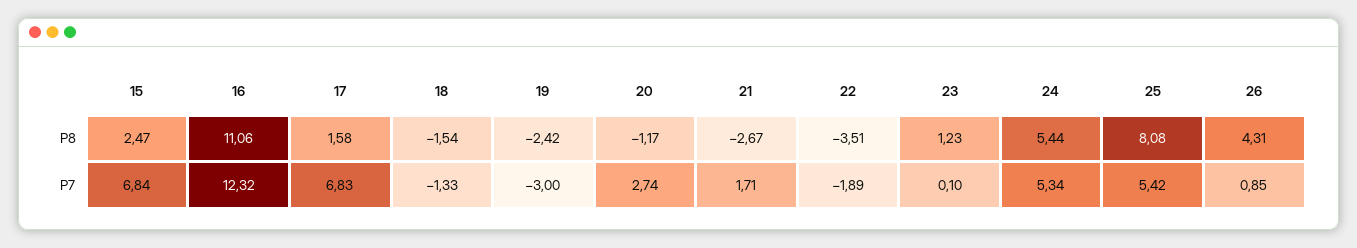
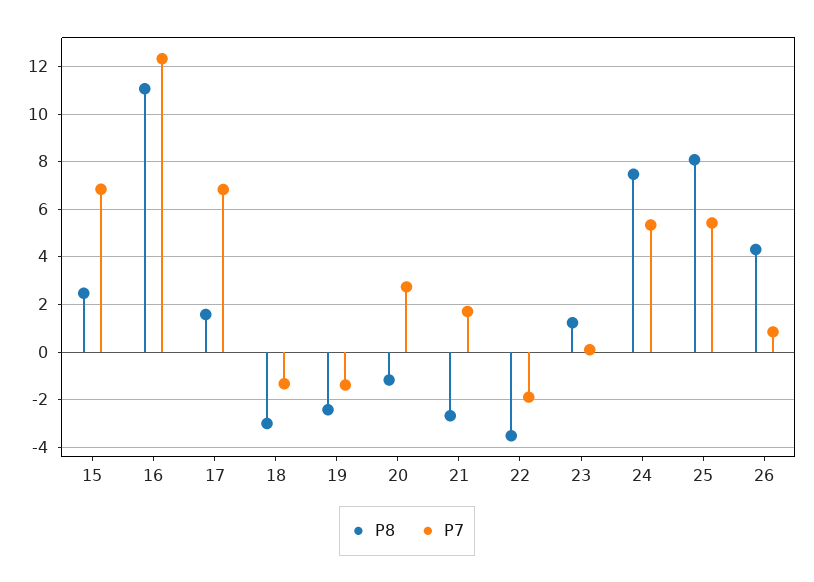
  {
    "P8": {
      "15": 2.47,
      "16": 11.06,
      "17": 1.58,
-     "18": -1.54,
+     "18": -3,
      "19": -2.42,
      "20": -1.17,
      "21": -2.67,
      "22": -3.51,
      "23": 1.23,
-     "24": 5.44,
+     "24": 7.5,
      "25": 8.08,
      "26": 4.31
    },
    "P7": {
      "15": 6.84,
      "16": 12.32,
      "17": 6.83,
      "18": -1.33,
-     "19": -3,
+     "19": -1.5,
      "20": 2.74,
      "21": 1.71,
      "22": -1.89,
      "23": 0.1,
      "24": 5.34,
      "25": 5.42,
      "26": 0.85
    }
  }

